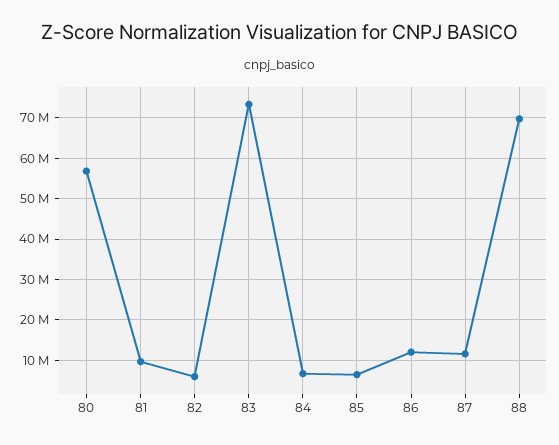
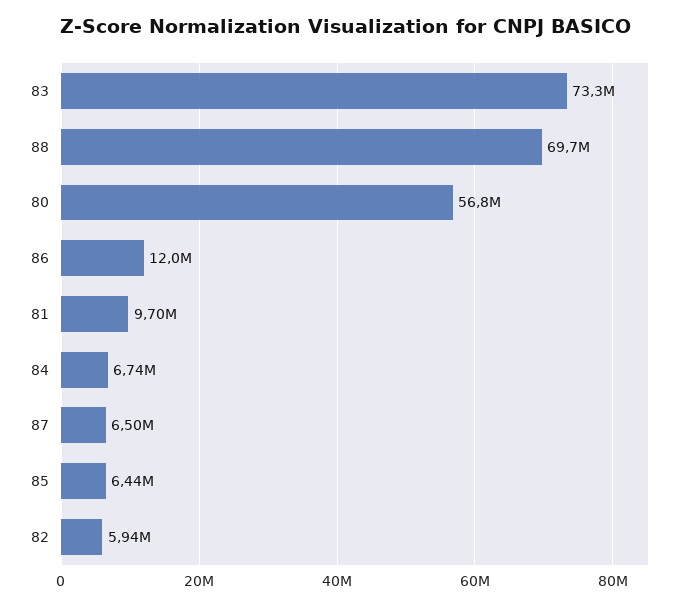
  {
    "80": 56800000,
    "81": 9700000,
    "82": 5940000,
    "83": 73300000,
    "84": 6740000,
    "85": 6440000,
    "86": 12000000,
-   "87": 12000000,
+   "87": 6500000,
    "88": 69700000
  }

